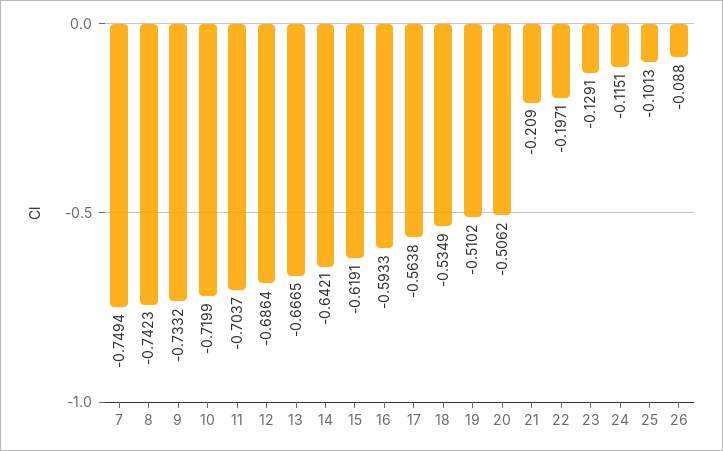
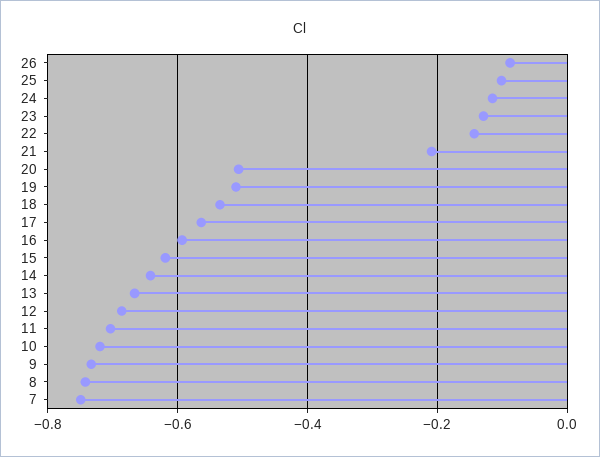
  {
    "7": -0.7494,
    "8": -0.7423,
    "9": -0.7332,
    "10": -0.7199,
    "11": -0.7037,
    "12": -0.6864,
    "13": -0.6665,
    "14": -0.6421,
    "15": -0.6191,
    "16": -0.5933,
    "17": -0.5638,
    "18": -0.5349,
    "19": -0.5102,
    "20": -0.5062,
    "21": -0.209,
-   "22": -0.1971,
+   "22": -0.14,
    "23": -0.1291,
    "24": -0.1151,
    "25": -0.1013,
    "26": -0.088
  }

